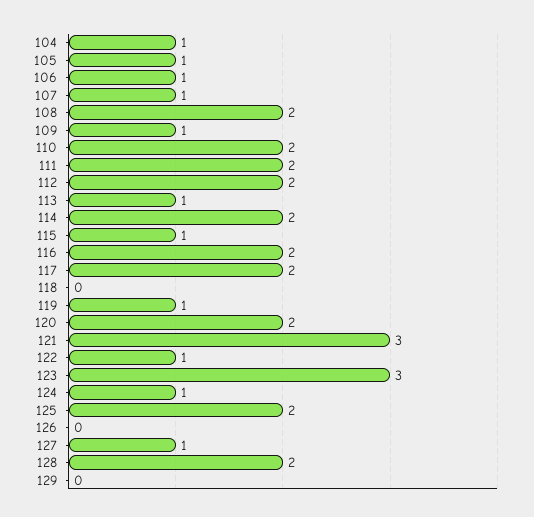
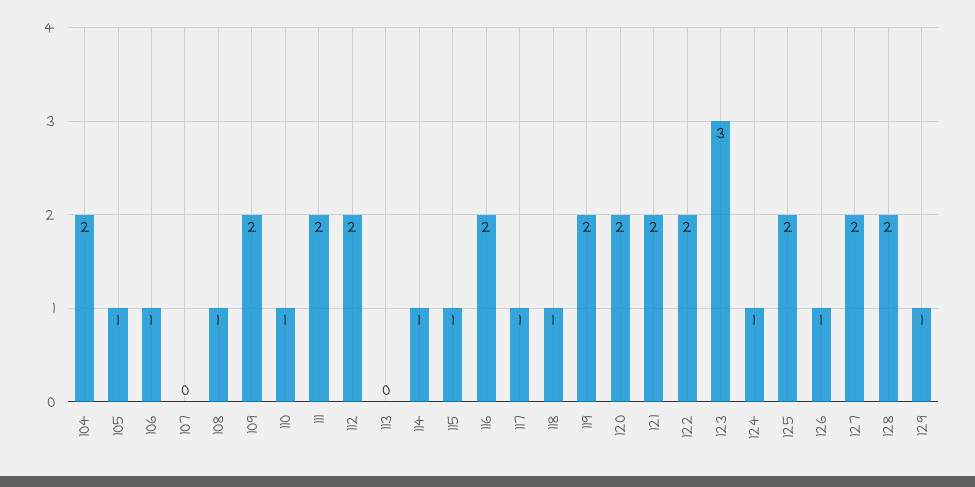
  {
-   "104": 1,
+   "104": 2,
    "105": 1,
    "106": 1,
-   "107": 1,
+   "107": 0,
-   "108": 2,
+   "108": 1,
-   "109": 1,
+   "109": 2,
-   "110": 2,
+   "110": 1,
    "111": 2,
    "112": 2,
-   "113": 1,
+   "113": 0,
-   "114": 2,
+   "114": 1,
    "115": 1,
    "116": 2,
-   "117": 2,
+   "117": 1,
-   "118": 0,
+   "118": 1,
-   "119": 1,
+   "119": 2,
    "120": 2,
-   "121": 3,
+   "121": 2,
-   "122": 1,
+   "122": 2,
    "123": 3,
    "124": 1,
    "125": 2,
-   "126": 0,
+   "126": 1,
-   "127": 1,
+   "127": 2,
    "128": 2,
-   "129": 0
+   "129": 1
  }

